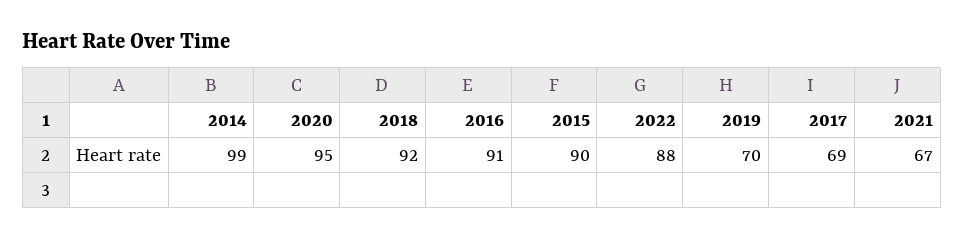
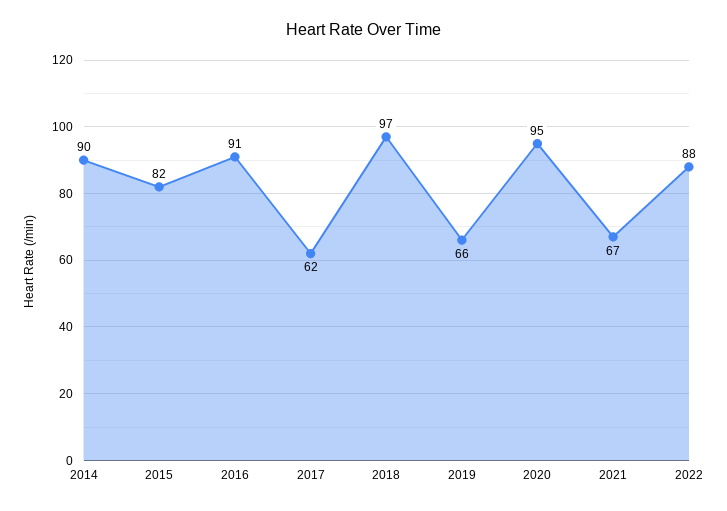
  {
-   "2014": 99,
+   "2014": 90,
    "2020": 95,
-   "2018": 92,
+   "2018": 97,
    "2016": 91,
-   "2015": 90,
+   "2015": 82,
    "2022": 88,
-   "2019": 70,
+   "2019": 66,
-   "2017": 69,
+   "2017": 62,
    "2021": 67
  }

